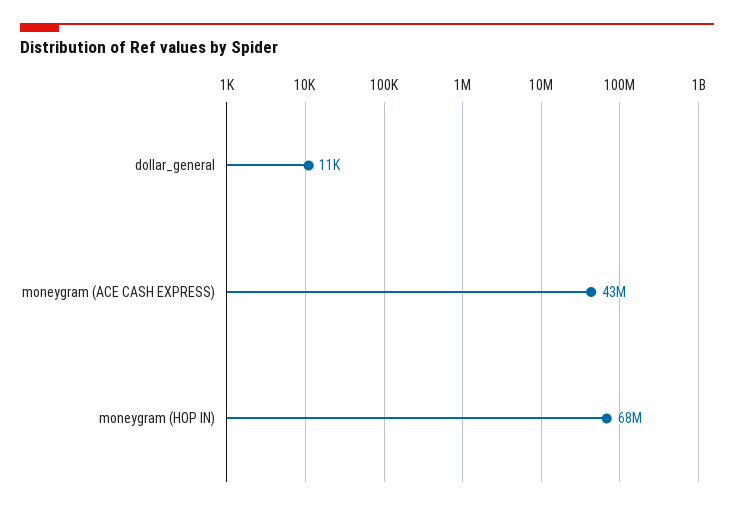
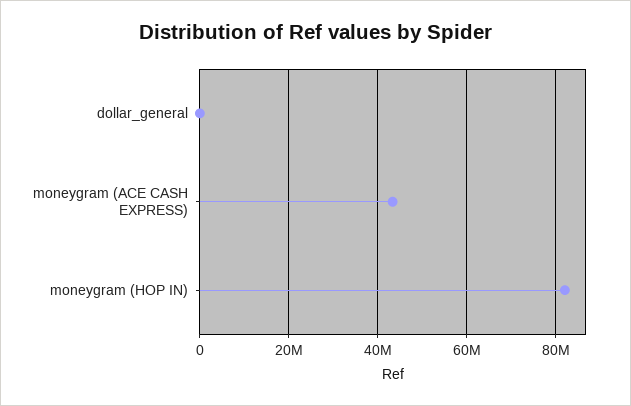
  {
    "dollar_general": 11000,
    "moneygram (ACE CASH EXPRESS)": 43000000,
-   "moneygram (HOP IN)": 68000000
+   "moneygram (HOP IN)": 82000000
  }

